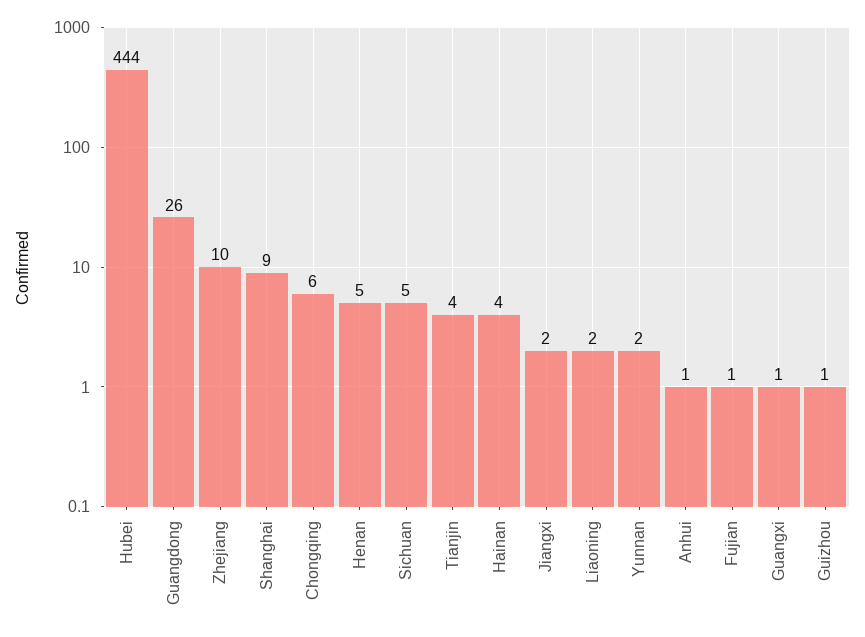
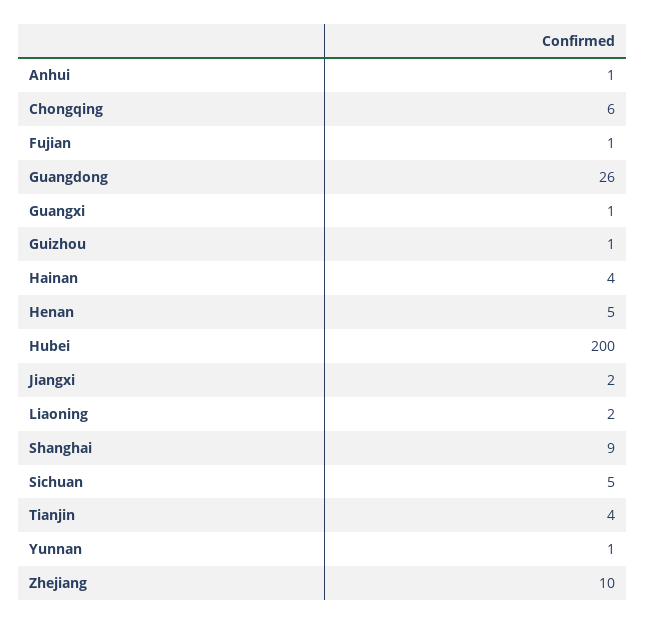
  {
-   "Hubei": 444,
+   "Hubei": 200,
    "Guangdong": 26,
    "Zhejiang": 10,
    "Shanghai": 9,
    "Chongqing": 6,
    "Henan": 5,
    "Sichuan": 5,
    "Tianjin": 4,
    "Hainan": 4,
    "Jiangxi": 2,
    "Liaoning": 2,
-   "Yunnan": 2,
+   "Yunnan": 1,
    "Anhui": 1,
    "Fujian": 1,
    "Guangxi": 1,
    "Guizhou": 1
  }

